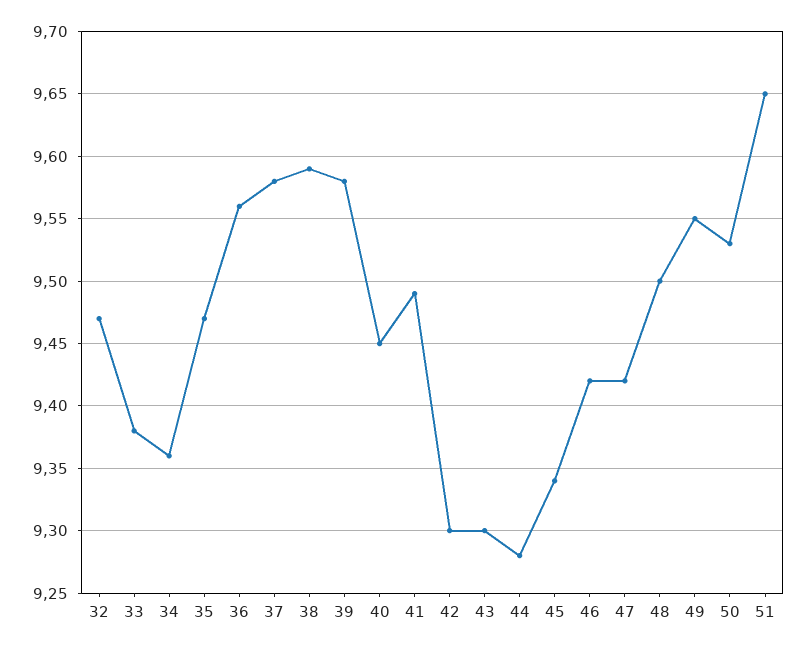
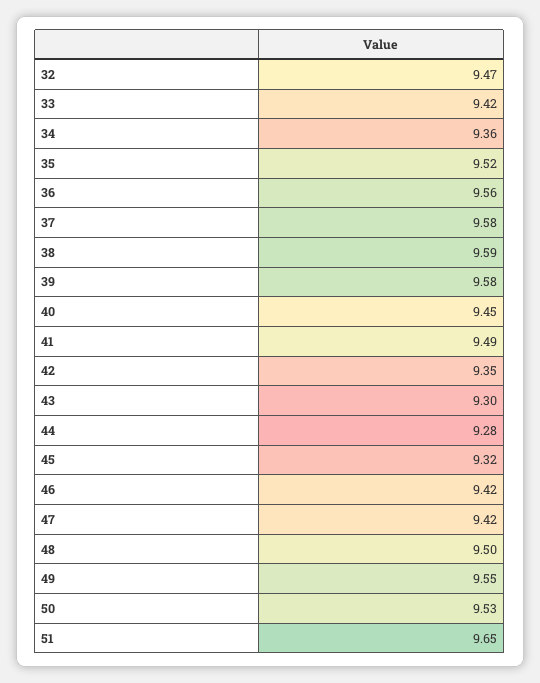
  {
    "32": 9.47,
-   "33": 9.38,
+   "33": 9.42,
    "34": 9.36,
-   "35": 9.47,
+   "35": 9.52,
    "36": 9.56,
    "37": 9.58,
    "38": 9.59,
    "39": 9.58,
    "40": 9.45,
    "41": 9.49,
-   "42": 9.3,
+   "42": 9.35,
    "43": 9.3,
    "44": 9.28,
-   "45": 9.34,
+   "45": 9.32,
    "46": 9.42,
    "47": 9.42,
    "48": 9.5,
    "49": 9.55,
    "50": 9.53,
    "51": 9.65
  }

